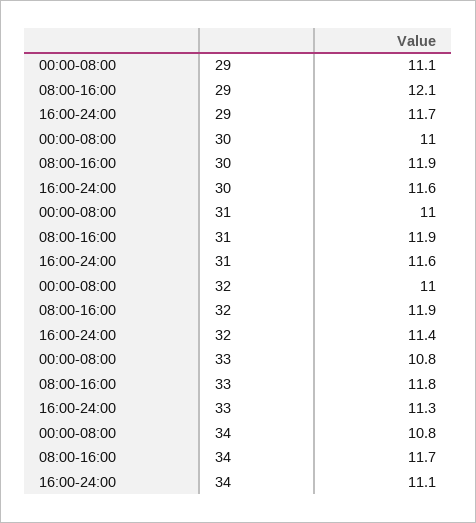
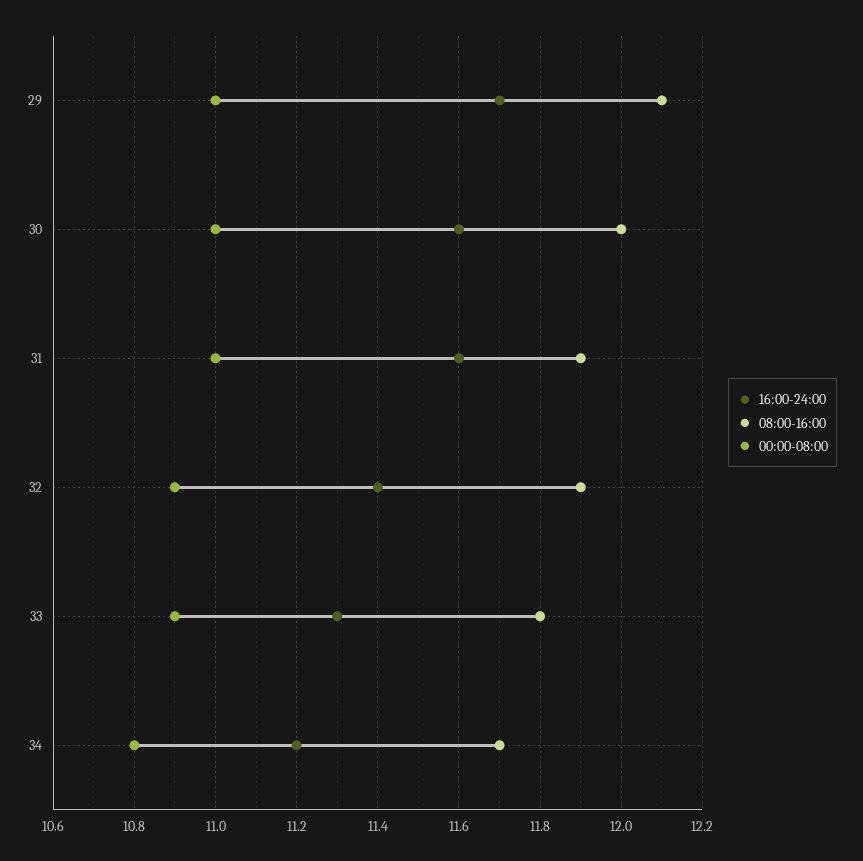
  {
    "00:00-08:00": {
-     "29": 11.1,
+     "29": 11,
      "30": 11,
      "31": 11,
-     "32": 11,
+     "32": 10.9,
-     "33": 10.8,
+     "33": 10.9,
      "34": 10.8
    },
    "08:00-16:00": {
      "29": 12.1,
-     "30": 11.9,
+     "30": 12,
      "31": 11.9,
      "32": 11.9,
      "33": 11.8,
      "34": 11.7
    },
    "16:00-24:00": {
      "29": 11.7,
      "30": 11.6,
      "31": 11.6,
      "32": 11.4,
      "33": 11.3,
-     "34": 11.1
+     "34": 11.2
    }
  }

